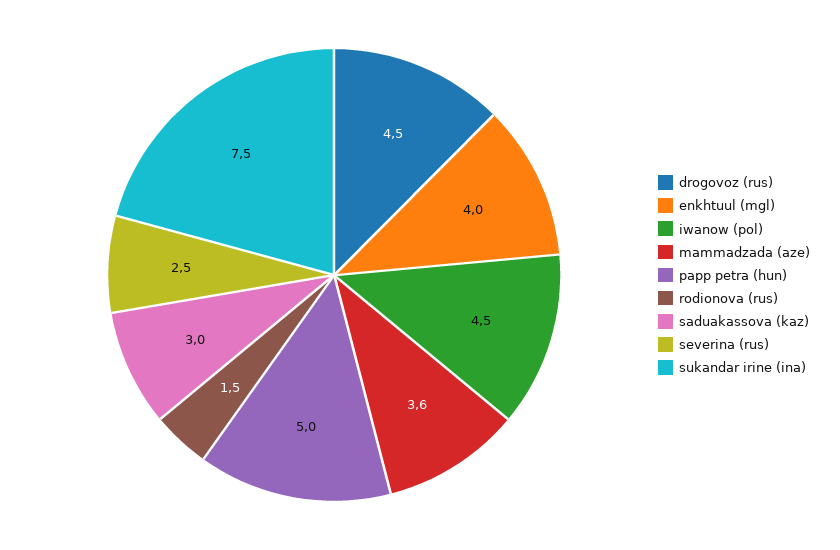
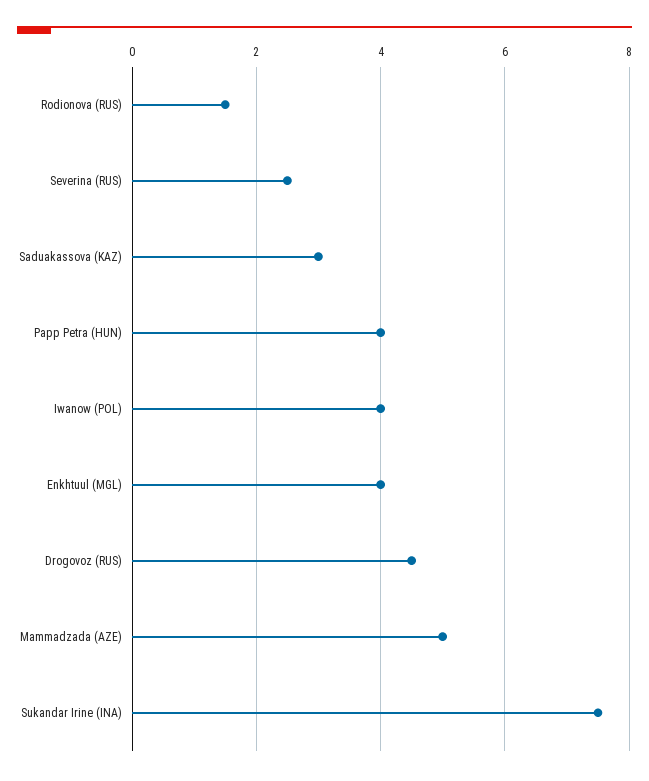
  {
    "drogovoz (rus)": 4.5,
    "enkhtuul (mgl)": 4,
-   "iwanow (pol)": 4.5,
+   "iwanow (pol)": 4,
-   "mammadzada (aze)": 3.6,
+   "mammadzada (aze)": 5,
-   "papp petra (hun)": 5,
+   "papp petra (hun)": 4,
    "rodionova (rus)": 1.5,
    "saduakassova (kaz)": 3,
    "severina (rus)": 2.5,
    "sukandar irine (ina)": 7.5
  }

